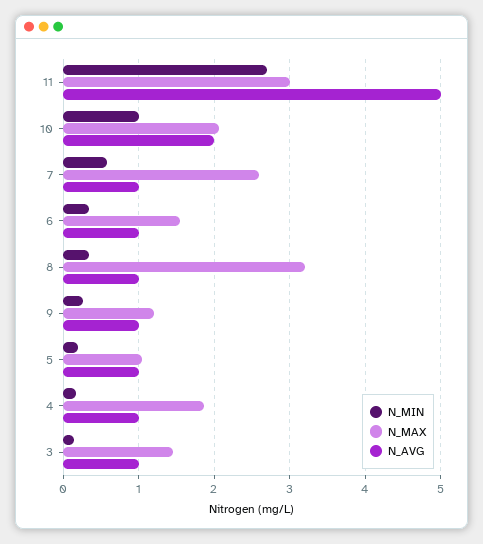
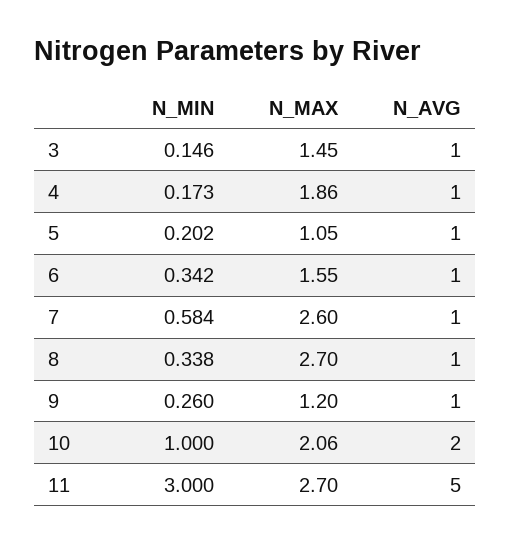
  {
    "N_MIN": {
-     "11": 2.7,
+     "11": 3,
      "10": 1,
      "7": 0.584,
      "6": 0.342,
      "8": 0.338,
      "9": 0.26,
      "5": 0.202,
      "4": 0.173,
      "3": 0.146
    },
    "N_MAX": {
-     "11": 3,
+     "11": 2.7,
      "10": 2.06,
      "7": 2.6,
      "6": 1.55,
-     "8": 3.2,
+     "8": 2.7,
      "9": 1.2,
      "5": 1.05,
      "4": 1.86,
      "3": 1.45
    },
    "N_AVG": {
      "11": 5,
      "10": 2,
      "7": 1,
      "6": 1,
      "8": 1,
      "9": 1,
      "5": 1,
      "4": 1,
      "3": 1
    }
  }

